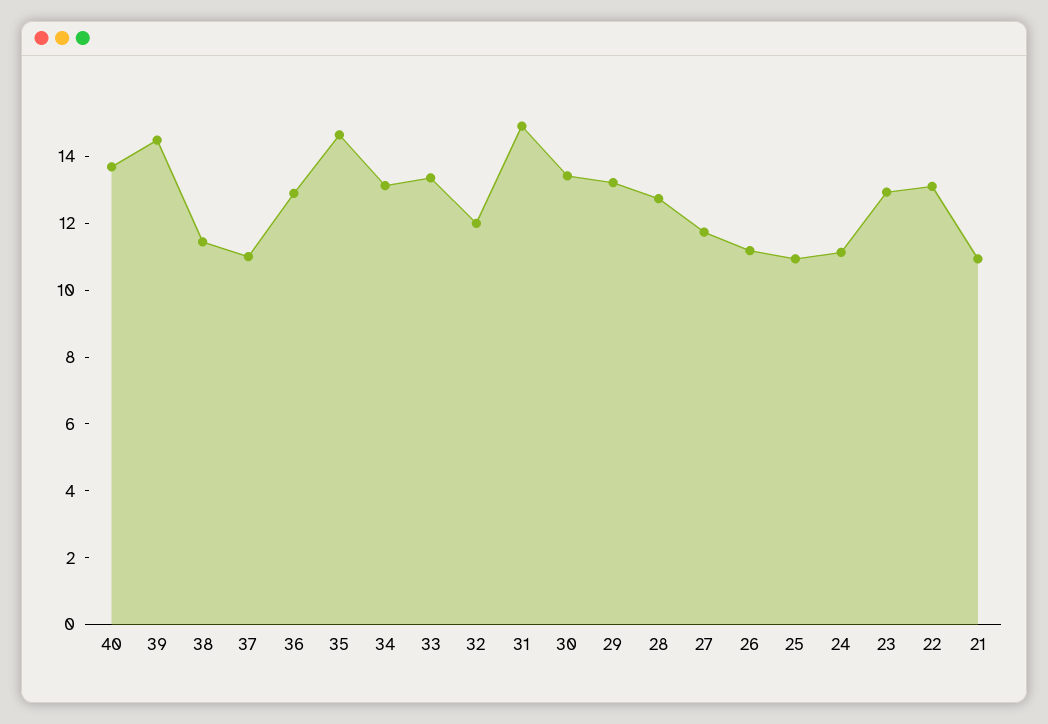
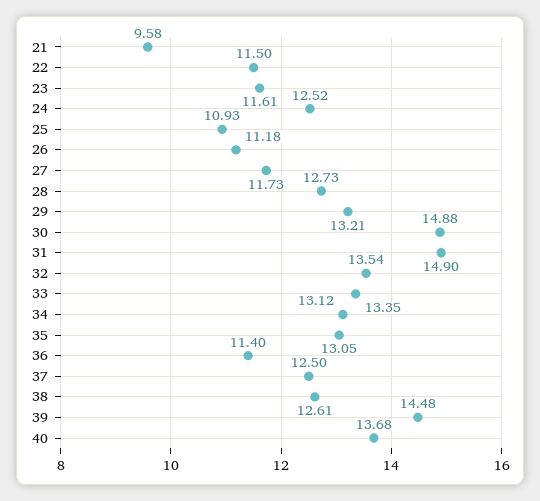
  {
    "40": 13.68,
    "39": 14.48,
-   "38": 11.5,
+   "38": 12.61,
-   "37": 11,
+   "37": 12.5,
-   "36": 13,
+   "36": 11.4,
-   "35": 14.5,
+   "35": 13.05,
    "34": 13.12,
    "33": 13.35,
-   "32": 12,
+   "32": 13.54,
    "31": 14.9,
-   "30": 13.5,
+   "30": 14.88,
    "29": 13.21,
    "28": 12.73,
    "27": 11.73,
    "26": 11.18,
    "25": 10.93,
-   "24": 11,
+   "24": 12.52,
-   "23": 13,
+   "23": 11.61,
-   "22": 13,
+   "22": 11.5,
-   "21": 11
+   "21": 9.58
  }

